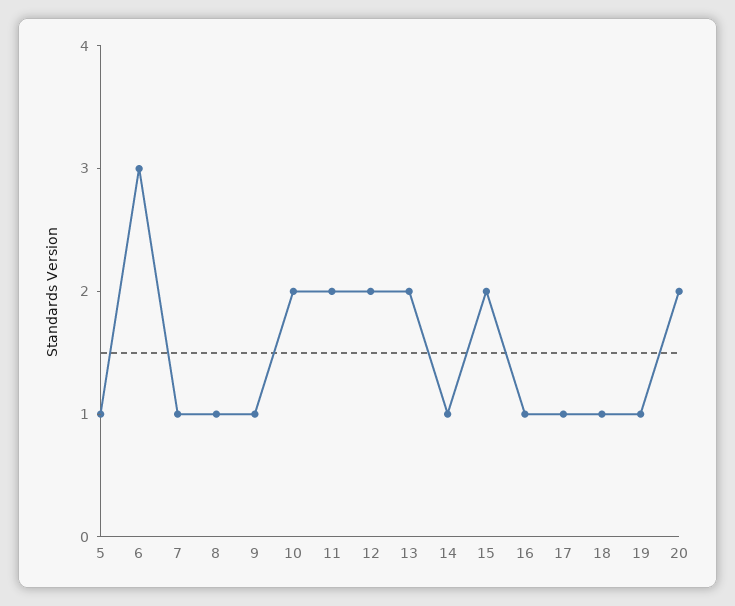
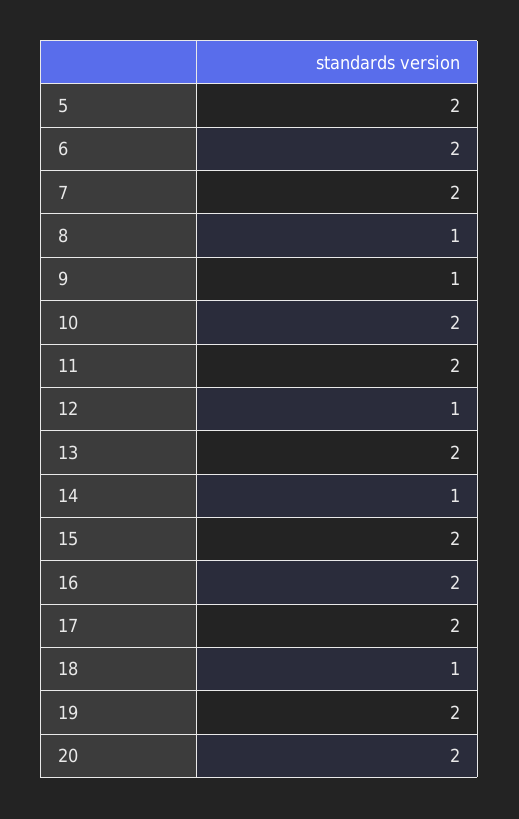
  {
-   "5": 1,
+   "5": 2,
-   "6": 3,
+   "6": 2,
-   "7": 1,
+   "7": 2,
    "8": 1,
    "9": 1,
    "10": 2,
    "11": 2,
-   "12": 2,
+   "12": 1,
    "13": 2,
    "14": 1,
    "15": 2,
-   "16": 1,
+   "16": 2,
-   "17": 1,
+   "17": 2,
    "18": 1,
-   "19": 1,
+   "19": 2,
    "20": 2
  }

